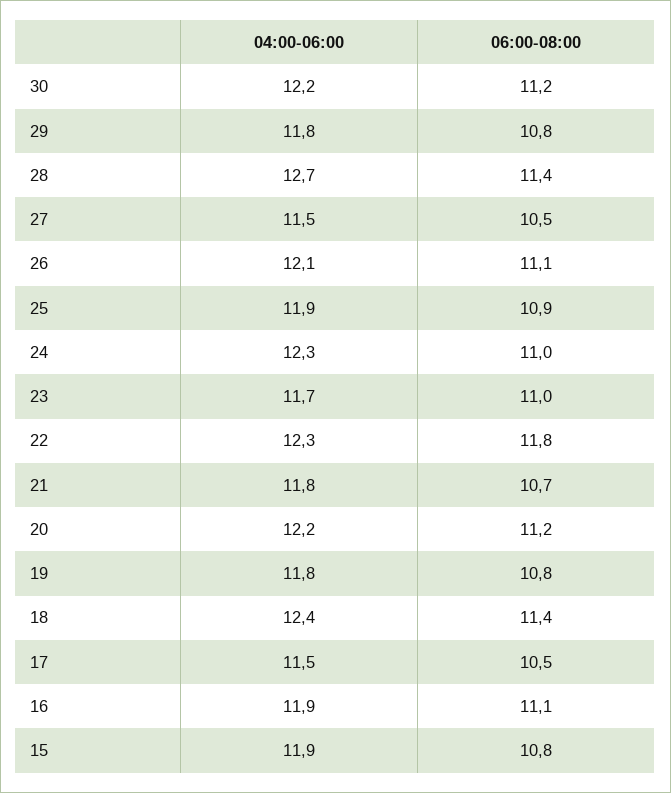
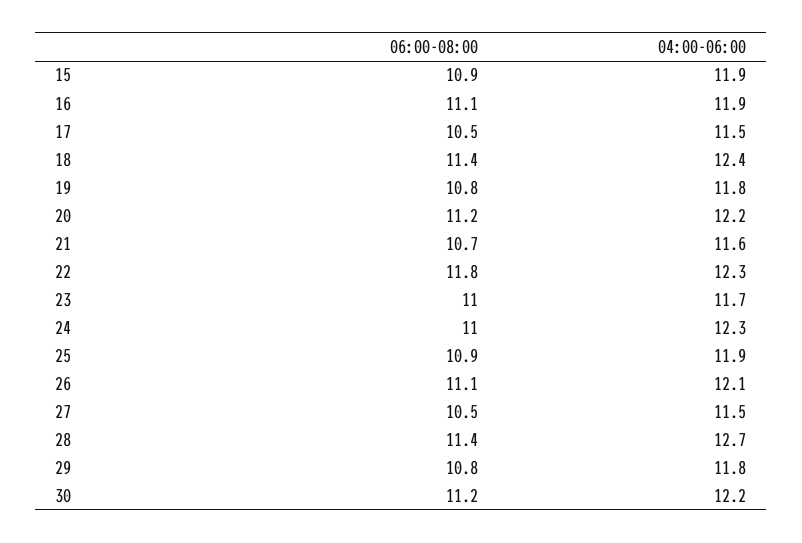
  {
    "04:00-06:00": {
      "30": 12.2,
      "29": 11.8,
      "28": 12.7,
      "27": 11.5,
      "26": 12.1,
      "25": 11.9,
      "24": 12.3,
      "23": 11.7,
      "22": 12.3,
-     "21": 11.8,
+     "21": 11.6,
      "20": 12.2,
      "19": 11.8,
      "18": 12.4,
      "17": 11.5,
      "16": 11.9,
      "15": 11.9
    },
    "06:00-08:00": {
      "30": 11.2,
      "29": 10.8,
      "28": 11.4,
      "27": 10.5,
      "26": 11.1,
      "25": 10.9,
      "24": 11,
      "23": 11,
      "22": 11.8,
      "21": 10.7,
      "20": 11.2,
      "19": 10.8,
      "18": 11.4,
      "17": 10.5,
      "16": 11.1,
-     "15": 10.8
+     "15": 10.9
    }
  }

